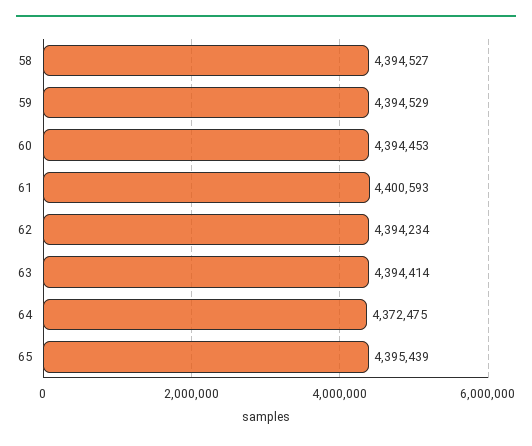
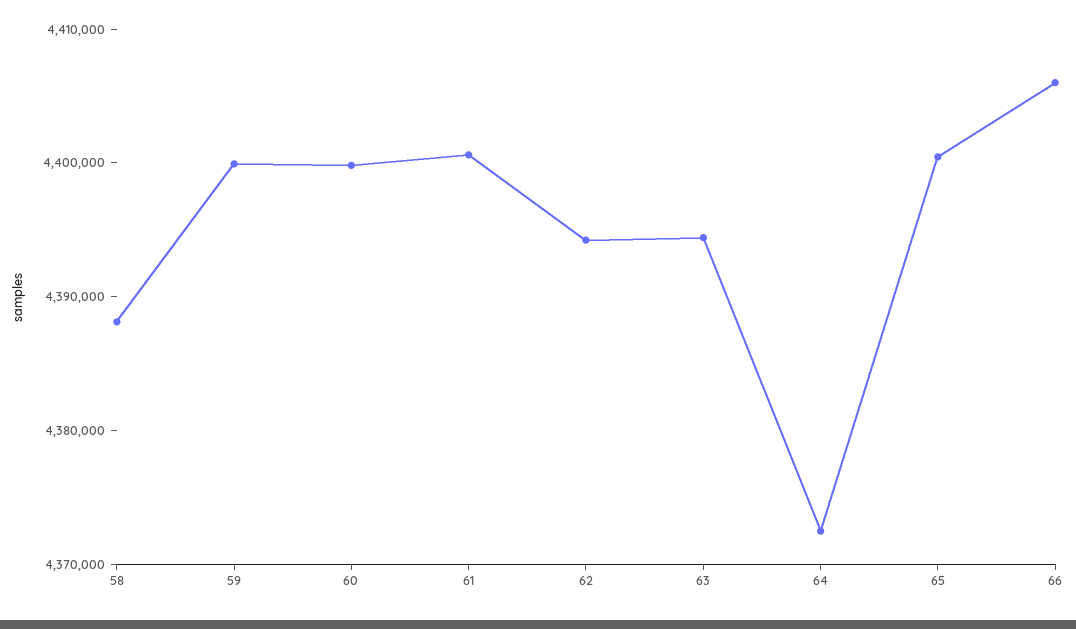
  {
-   "58": 4394527,
+   "58": 4388000,
-   "59": 4394529,
+   "59": 4400000,
-   "60": 4394453,
+   "60": 4400000,
    "61": 4400593,
    "62": 4394234,
    "63": 4394414,
    "64": 4372475,
-   "65": 4395439
+   "65": 4400000,
+   "66": 4406000
  }

